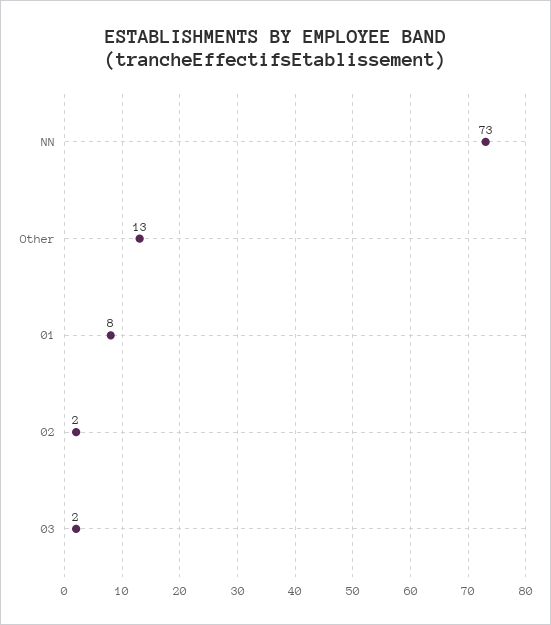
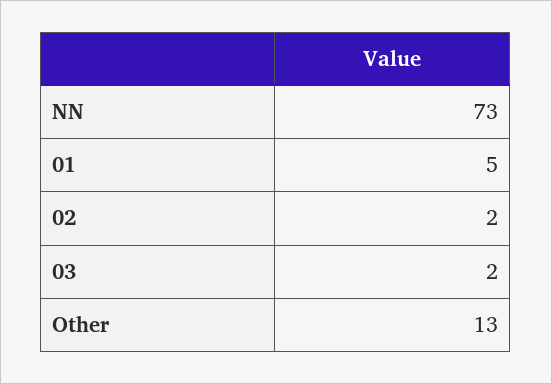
  {
    "NN": 73,
    "Other": 13,
-   "01": 8,
+   "01": 5,
    "02": 2,
    "03": 2
  }

